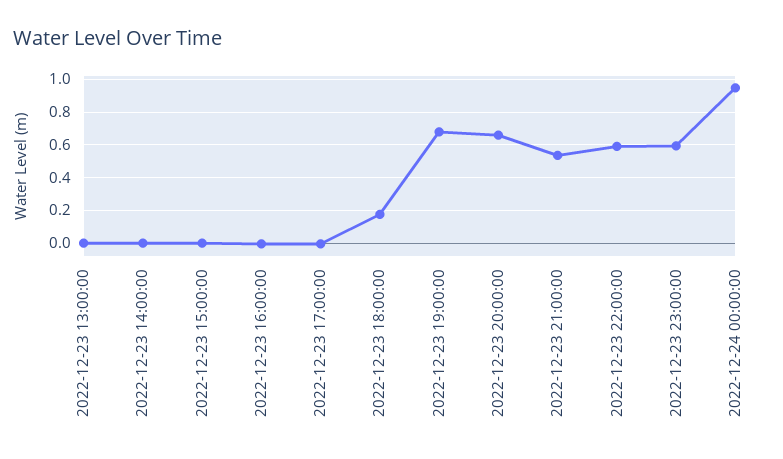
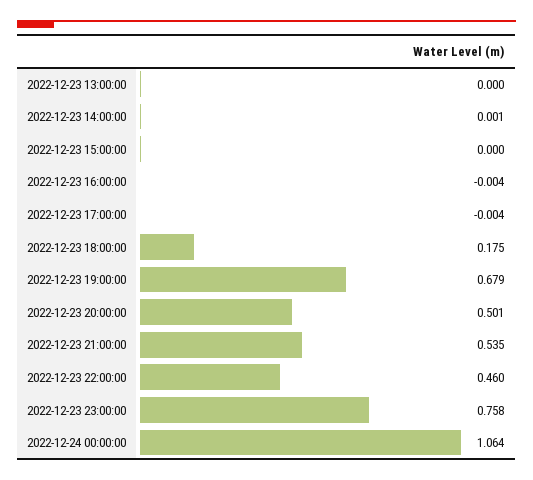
  {
    "2022-12-23 13:00:00": 0,
    "2022-12-23 14:00:00": 0.001,
    "2022-12-23 15:00:00": 0,
    "2022-12-23 16:00:00": -0.004,
    "2022-12-23 17:00:00": -0.004,
    "2022-12-23 18:00:00": 0.175,
    "2022-12-23 19:00:00": 0.679,
-   "2022-12-23 20:00:00": 0.65,
+   "2022-12-23 20:00:00": 0.501,
    "2022-12-23 21:00:00": 0.535,
-   "2022-12-23 22:00:00": 0.6,
+   "2022-12-23 22:00:00": 0.46,
-   "2022-12-23 23:00:00": 0.6,
+   "2022-12-23 23:00:00": 0.758,
-   "2022-12-24 00:00:00": 0.95
+   "2022-12-24 00:00:00": 1.064
  }

